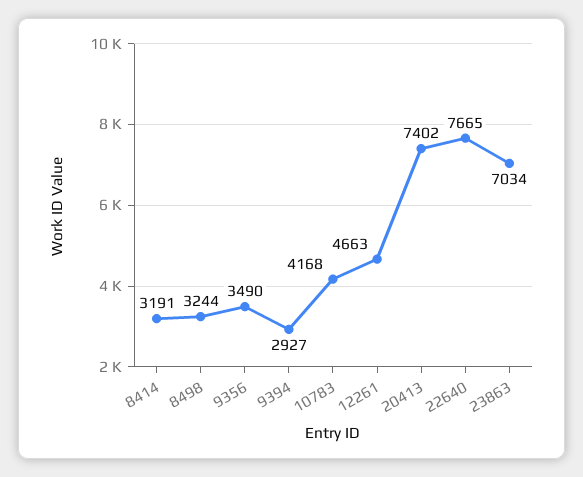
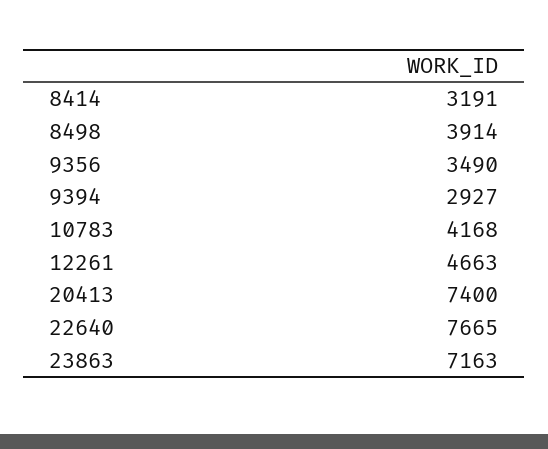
  {
    "8414": 3191,
-   "8498": 3244,
+   "8498": 3914,
    "9356": 3490,
    "9394": 2927,
    "10783": 4168,
    "12261": 4663,
-   "20413": 7402,
+   "20413": 7400,
    "22640": 7665,
-   "23863": 7034
+   "23863": 7163
  }

